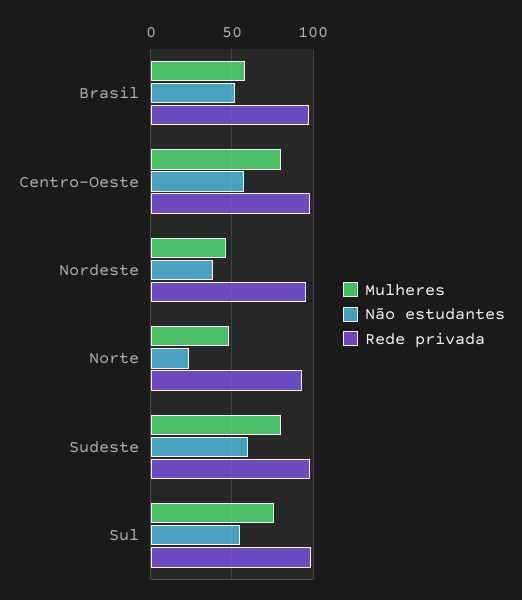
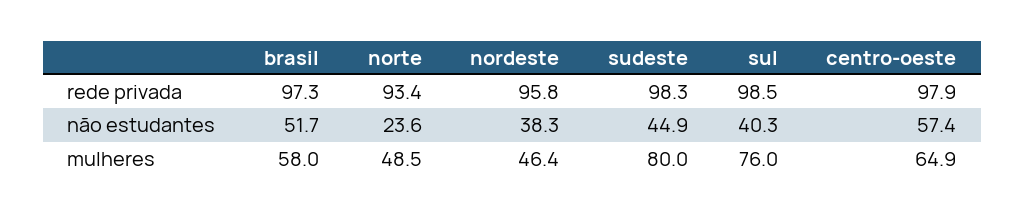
  {
    "Mulheres": {
      "Brasil": 58,
-     "Centro-Oeste": 80,
+     "Centro-Oeste": 64.9,
      "Nordeste": 46.4,
      "Norte": 48.5,
      "Sudeste": 80,
      "Sul": 76
    },
    "Não estudantes": {
      "Brasil": 51.7,
      "Centro-Oeste": 57.4,
      "Nordeste": 38.3,
      "Norte": 23.6,
-     "Sudeste": 60,
+     "Sudeste": 44.9,
-     "Sul": 55
+     "Sul": 40.3
    },
    "Rede privada": {
      "Brasil": 97.3,
      "Centro-Oeste": 97.9,
      "Nordeste": 95.8,
      "Norte": 93.4,
      "Sudeste": 98.3,
      "Sul": 98.5
    }
  }

